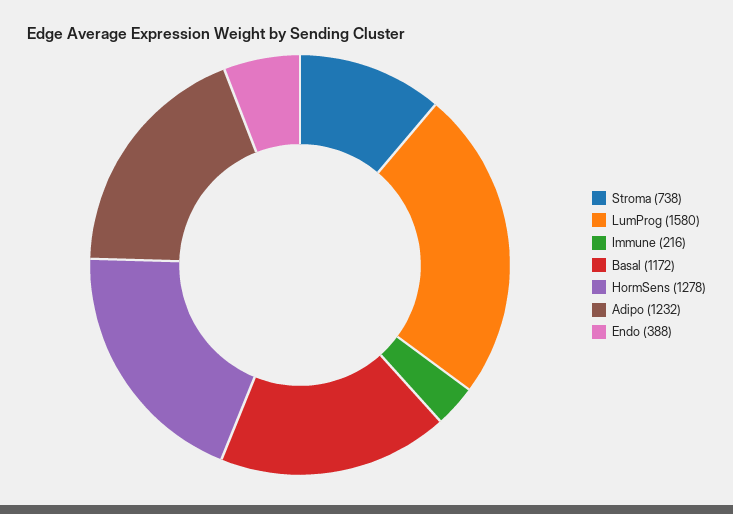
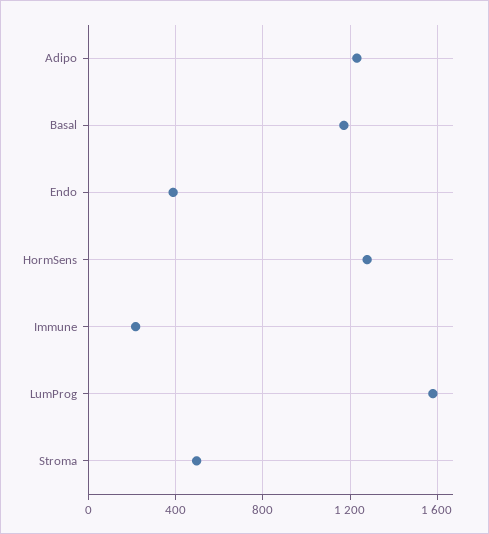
  {
-   "Stroma": 738,
+   "Stroma": 500,
    "LumProg": 1580,
    "Immune": 216,
    "Basal": 1172,
    "HormSens": 1278,
    "Adipo": 1232,
    "Endo": 388
  }

